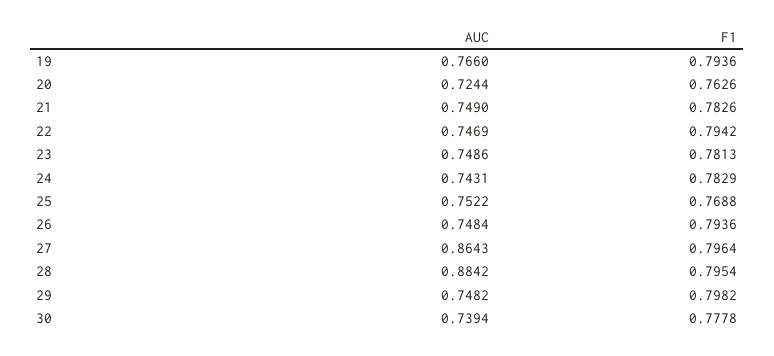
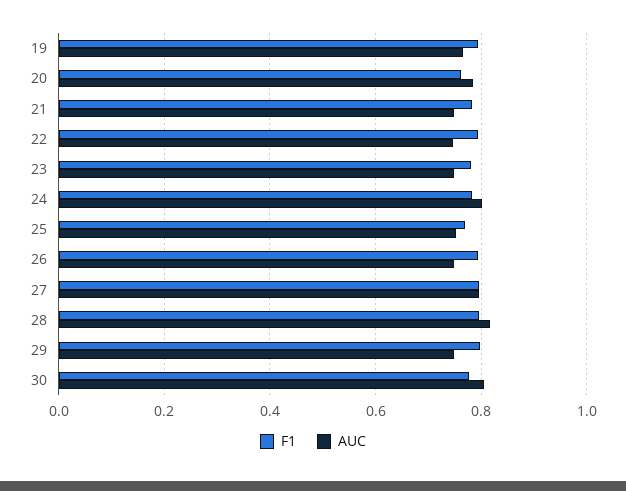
  {
    "AUC": {
      "19": 0.766,
-     "20": 0.7244,
+     "20": 0.78,
      "21": 0.749,
      "22": 0.7469,
      "23": 0.7486,
-     "24": 0.7431,
+     "24": 0.8,
      "25": 0.7522,
      "26": 0.7484,
-     "27": 0.8643,
+     "27": 0.8,
-     "28": 0.8842,
+     "28": 0.82,
      "29": 0.7482,
-     "30": 0.7394
+     "30": 0.8
    },
    "F1": {
      "19": 0.7936,
      "20": 0.7626,
      "21": 0.7826,
      "22": 0.7942,
      "23": 0.7813,
      "24": 0.7829,
      "25": 0.7688,
      "26": 0.7936,
      "27": 0.7964,
      "28": 0.7954,
      "29": 0.7982,
      "30": 0.7778
    }
  }

